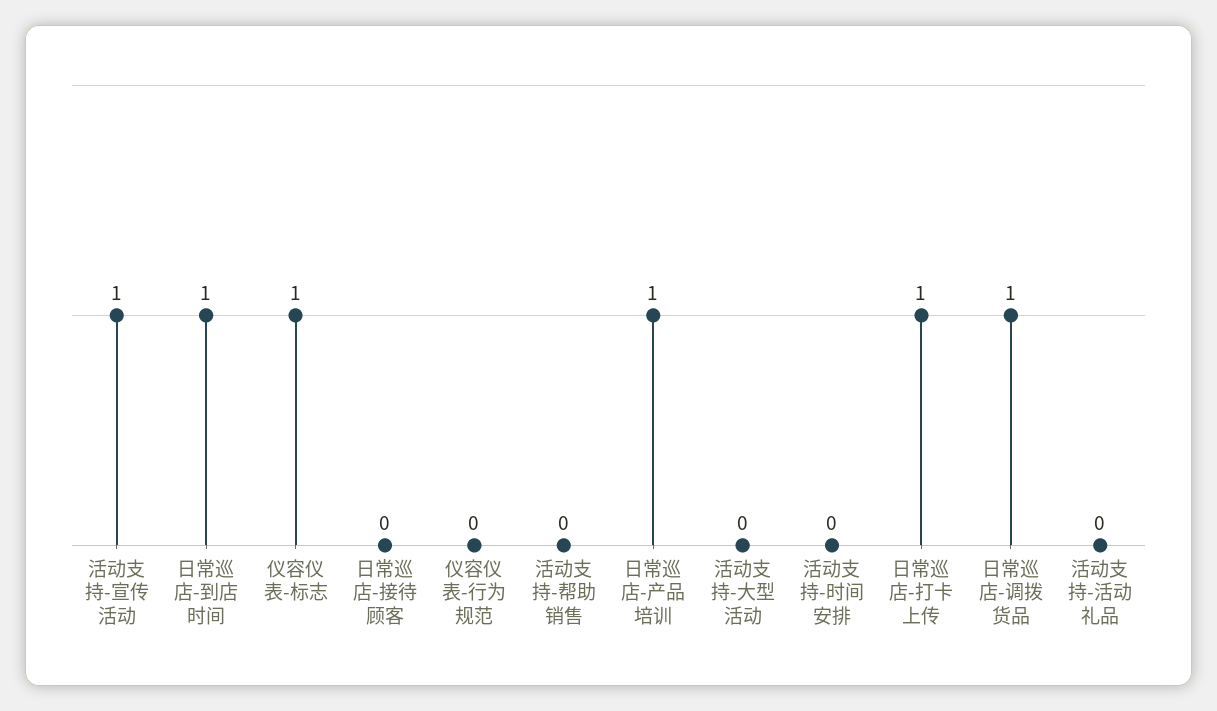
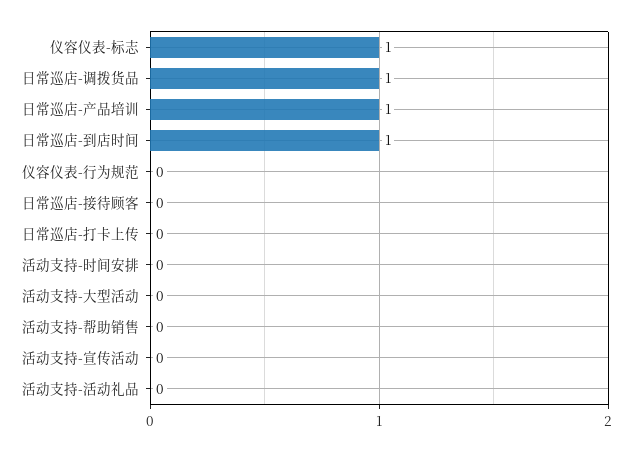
  {
-   "活动支持-宣传活动": 1,
+   "活动支持-宣传活动": 0,
    "日常巡店-到店时间": 1,
    "仪容仪表-标志": 1,
    "日常巡店-接待顾客": 0,
    "仪容仪表-行为规范": 0,
    "活动支持-帮助销售": 0,
    "日常巡店-产品培训": 1,
    "活动支持-大型活动": 0,
    "活动支持-时间安排": 0,
-   "日常巡店-打卡上传": 1,
+   "日常巡店-打卡上传": 0,
    "日常巡店-调拨货品": 1,
    "活动支持-活动礼品": 0
  }

